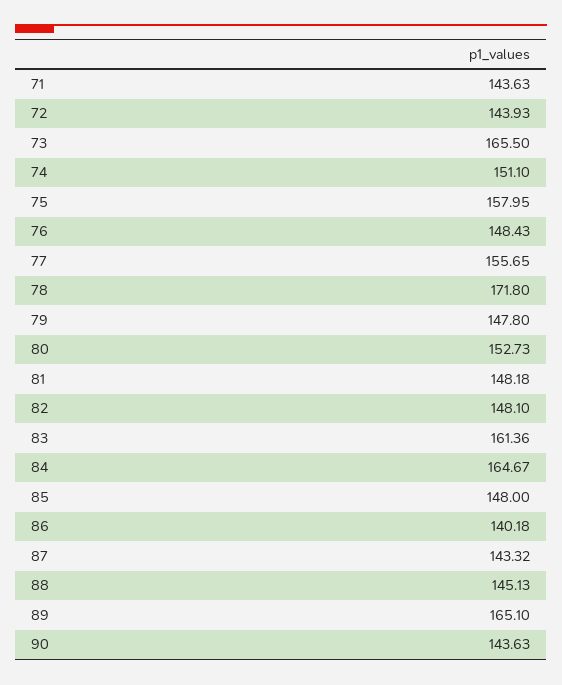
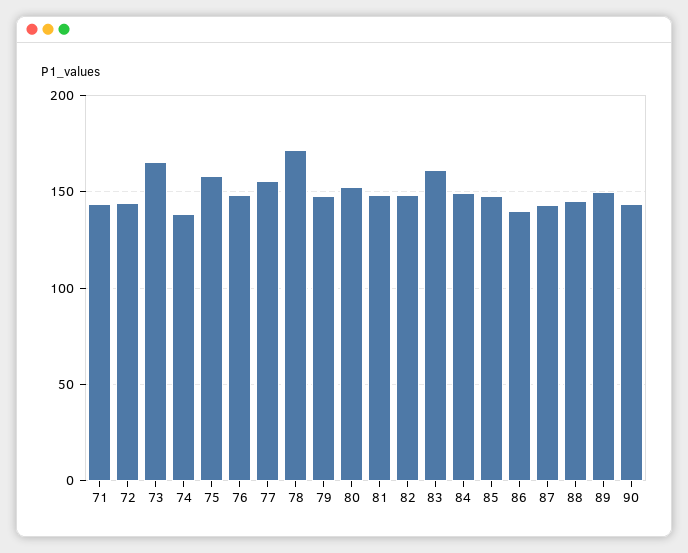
  {
    "71": 143.63,
    "72": 143.93,
    "73": 165.5,
-   "74": 151.1,
+   "74": 140,
    "75": 157.95,
    "76": 148.43,
    "77": 155.65,
    "78": 171.8,
    "79": 147.8,
    "80": 152.73,
    "81": 148.18,
    "82": 148.1,
    "83": 161.36,
-   "84": 164.67,
+   "84": 150,
    "85": 148,
    "86": 140.18,
    "87": 143.32,
    "88": 145.13,
-   "89": 165.1,
+   "89": 150,
    "90": 143.63
  }

